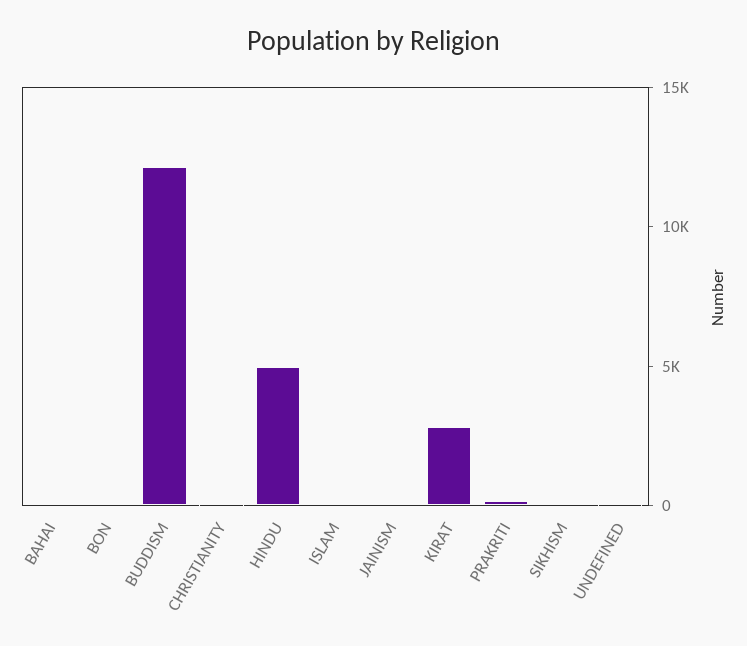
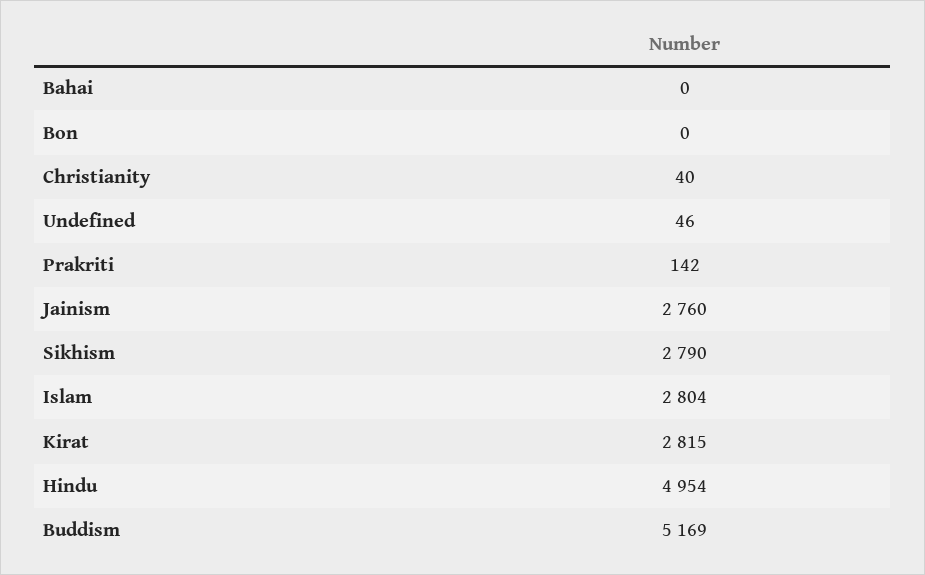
  {
    "BAHAI": 0,
    "BON": 0,
-   "BUDDISM": 12000,
+   "BUDDISM": 5169,
    "CHRISTIANITY": 40,
    "HINDU": 4954,
-   "ISLAM": 0,
+   "ISLAM": 2804,
-   "JAINISM": 0,
+   "JAINISM": 2760,
    "KIRAT": 2815,
    "PRAKRITI": 142,
-   "SIKHISM": 0,
+   "SIKHISM": 2790,
    "UNDEFINED": 46
  }

